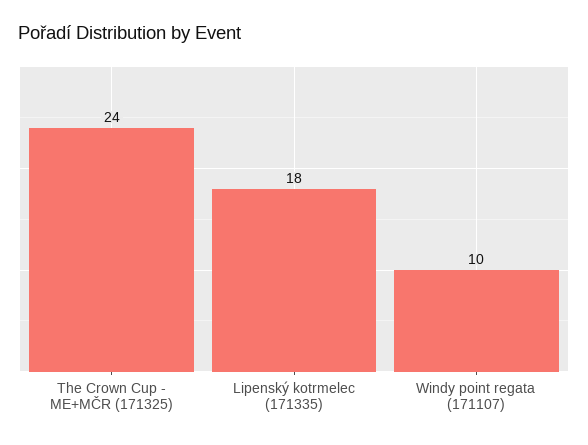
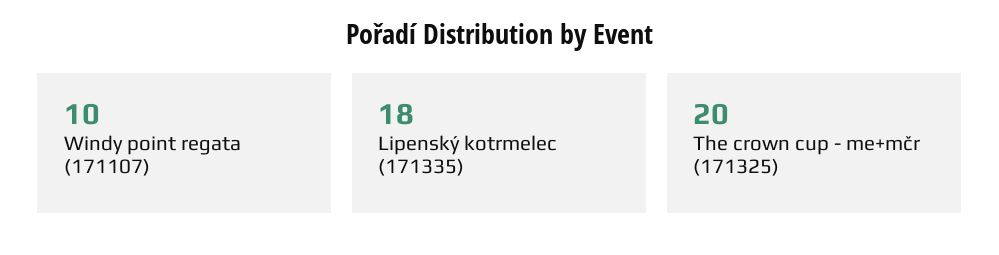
  {
-   "The Crown Cup - ME+MČR (171325)": 24,
+   "The Crown Cup - ME+MČR (171325)": 20,
    "Lipenský kotrmelec (171335)": 18,
    "Windy point regata (171107)": 10
  }

